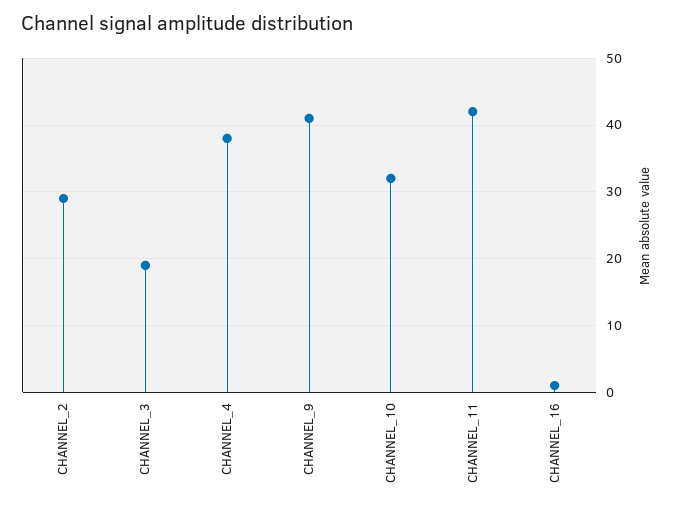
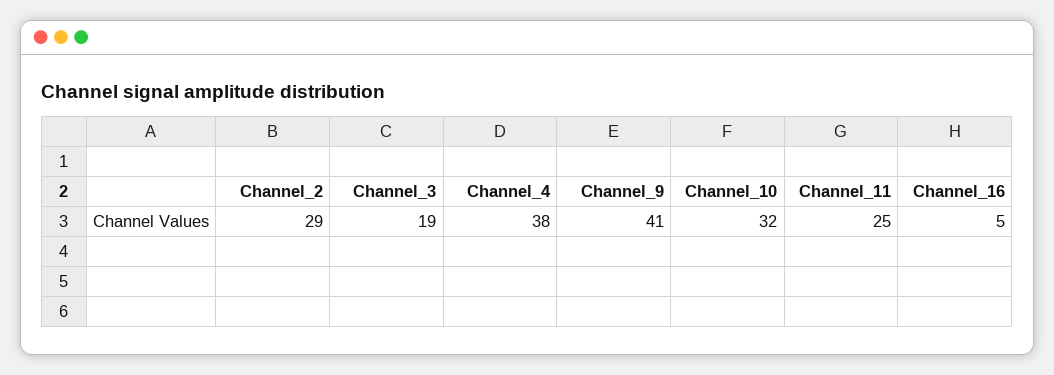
  {
    "CHANNEL_2": 29,
    "CHANNEL_3": 19,
    "CHANNEL_4": 38,
    "CHANNEL_9": 41,
    "CHANNEL_10": 32,
-   "CHANNEL_11": 42,
+   "CHANNEL_11": 25,
-   "CHANNEL_16": 1
+   "CHANNEL_16": 5
  }

